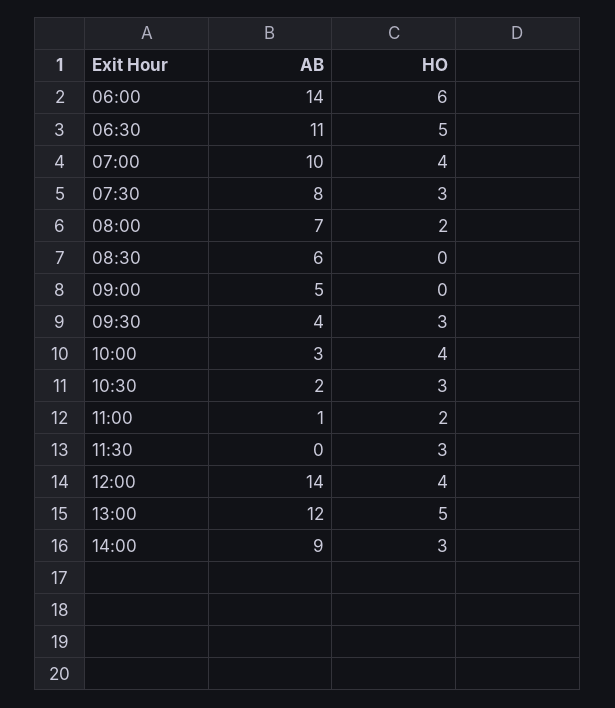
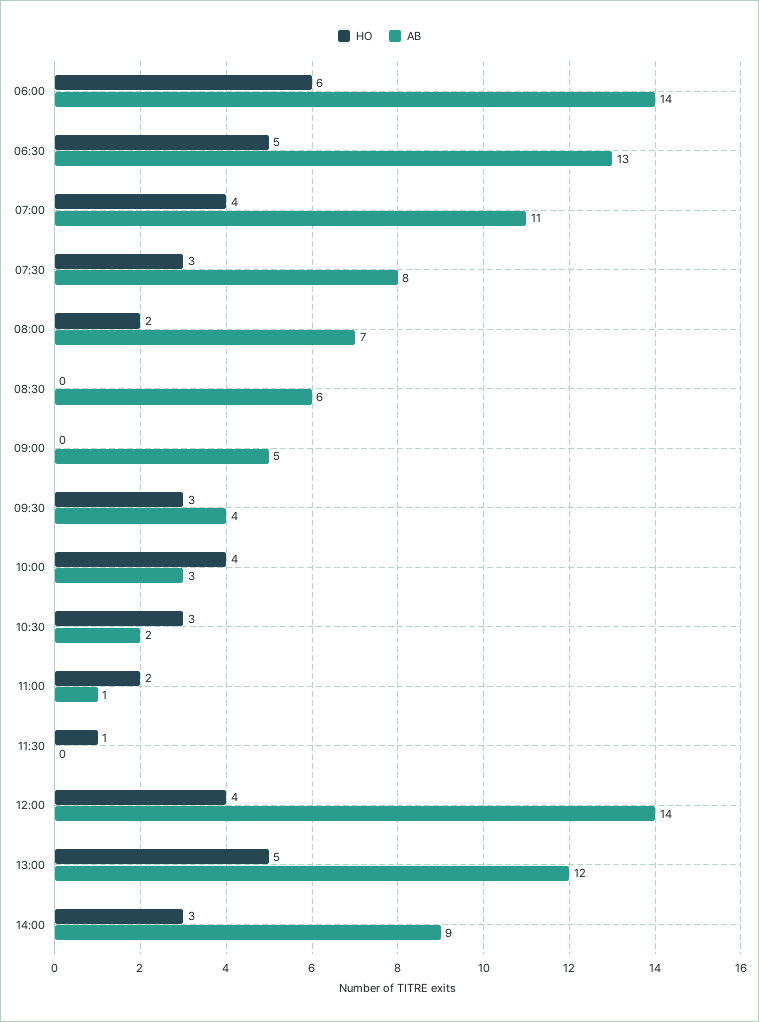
  {
    "AB": {
      "06:00": 14,
-     "06:30": 11,
+     "06:30": 13,
-     "07:00": 10,
+     "07:00": 11,
      "07:30": 8,
      "08:00": 7,
      "08:30": 6,
      "09:00": 5,
      "09:30": 4,
      "10:00": 3,
      "10:30": 2,
      "11:00": 1,
      "11:30": 0,
      "12:00": 14,
      "13:00": 12,
      "14:00": 9
    },
    "HO": {
      "06:00": 6,
      "06:30": 5,
      "07:00": 4,
      "07:30": 3,
      "08:00": 2,
      "08:30": 0,
      "09:00": 0,
      "09:30": 3,
      "10:00": 4,
      "10:30": 3,
      "11:00": 2,
-     "11:30": 3,
+     "11:30": 1,
      "12:00": 4,
      "13:00": 5,
      "14:00": 3
    }
  }

